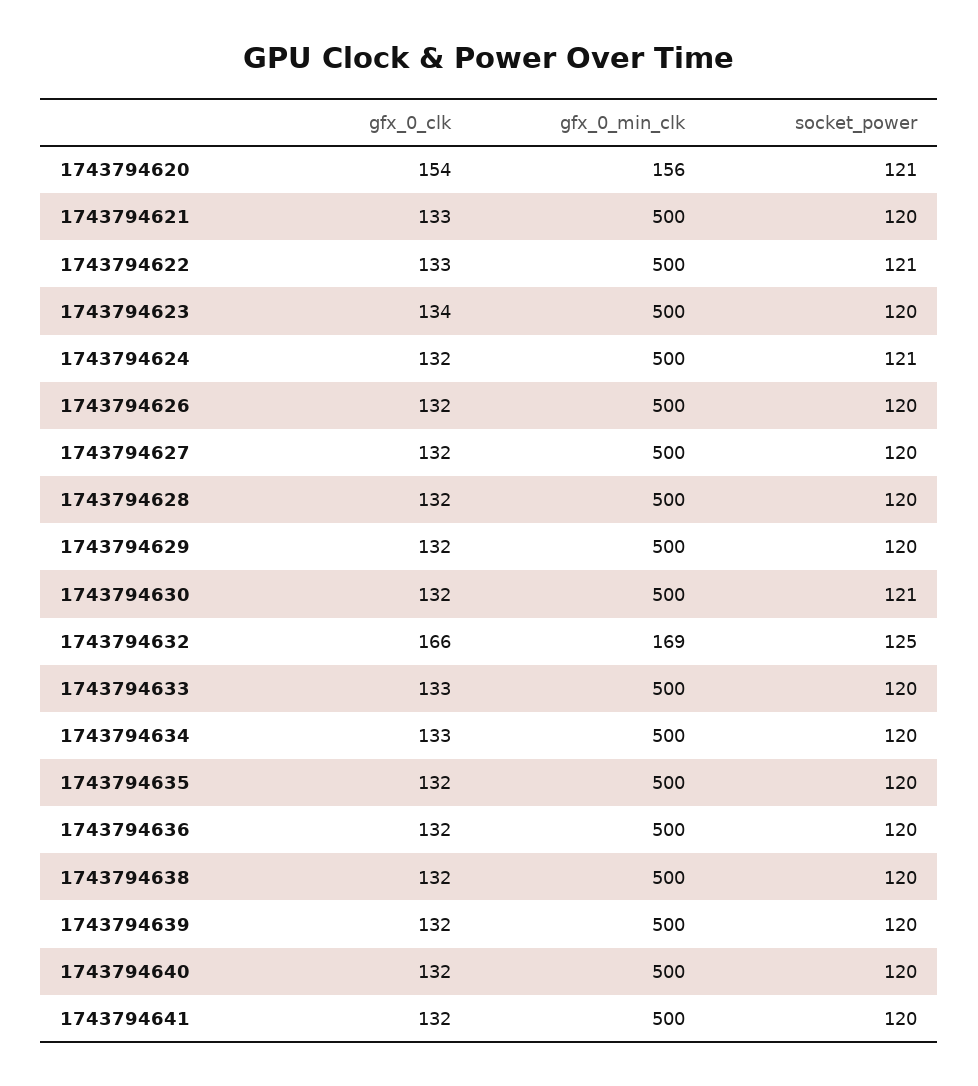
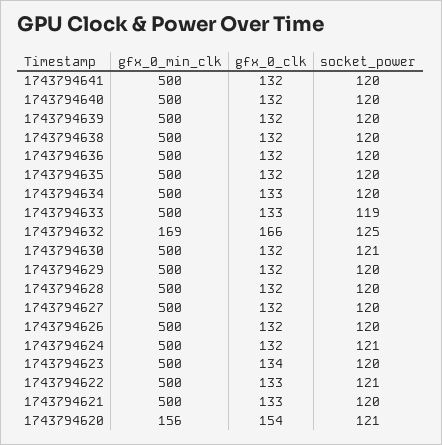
  {
    "gfx_0_clk": {
      "1743794620": 154,
      "1743794621": 133,
      "1743794622": 133,
      "1743794623": 134,
      "1743794624": 132,
      "1743794626": 132,
      "1743794627": 132,
      "1743794628": 132,
      "1743794629": 132,
      "1743794630": 132,
      "1743794632": 166,
      "1743794633": 133,
      "1743794634": 133,
      "1743794635": 132,
      "1743794636": 132,
      "1743794638": 132,
      "1743794639": 132,
      "1743794640": 132,
      "1743794641": 132
    },
    "gfx_0_min_clk": {
      "1743794620": 156,
      "1743794621": 500,
      "1743794622": 500,
      "1743794623": 500,
      "1743794624": 500,
      "1743794626": 500,
      "1743794627": 500,
      "1743794628": 500,
      "1743794629": 500,
      "1743794630": 500,
      "1743794632": 169,
      "1743794633": 500,
      "1743794634": 500,
      "1743794635": 500,
      "1743794636": 500,
      "1743794638": 500,
      "1743794639": 500,
      "1743794640": 500,
      "1743794641": 500
    },
    "socket_power": {
      "1743794620": 121,
      "1743794621": 120,
      "1743794622": 121,
      "1743794623": 120,
      "1743794624": 121,
      "1743794626": 120,
      "1743794627": 120,
      "1743794628": 120,
      "1743794629": 120,
      "1743794630": 121,
      "1743794632": 125,
-     "1743794633": 120,
+     "1743794633": 119,
      "1743794634": 120,
      "1743794635": 120,
      "1743794636": 120,
      "1743794638": 120,
      "1743794639": 120,
      "1743794640": 120,
      "1743794641": 120
    }
  }

